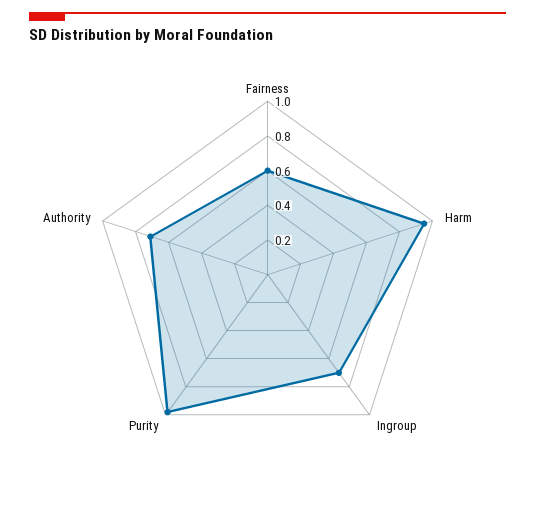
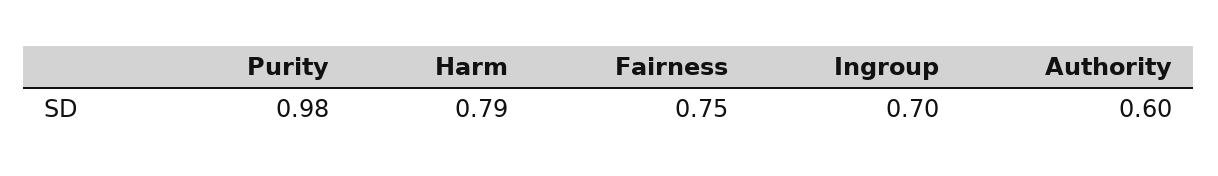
  {
-   "Fairness": 0.6,
+   "Fairness": 0.75,
-   "Harm": 0.95,
+   "Harm": 0.79,
    "Ingroup": 0.7,
    "Purity": 0.98,
-   "Authority": 0.7
+   "Authority": 0.6
  }

